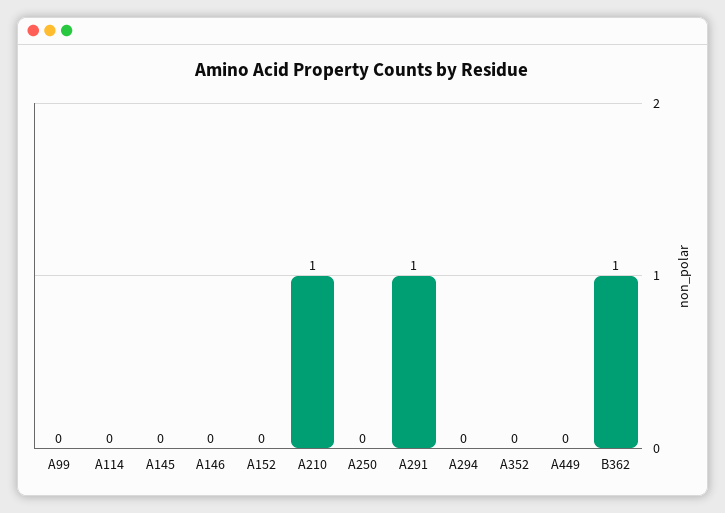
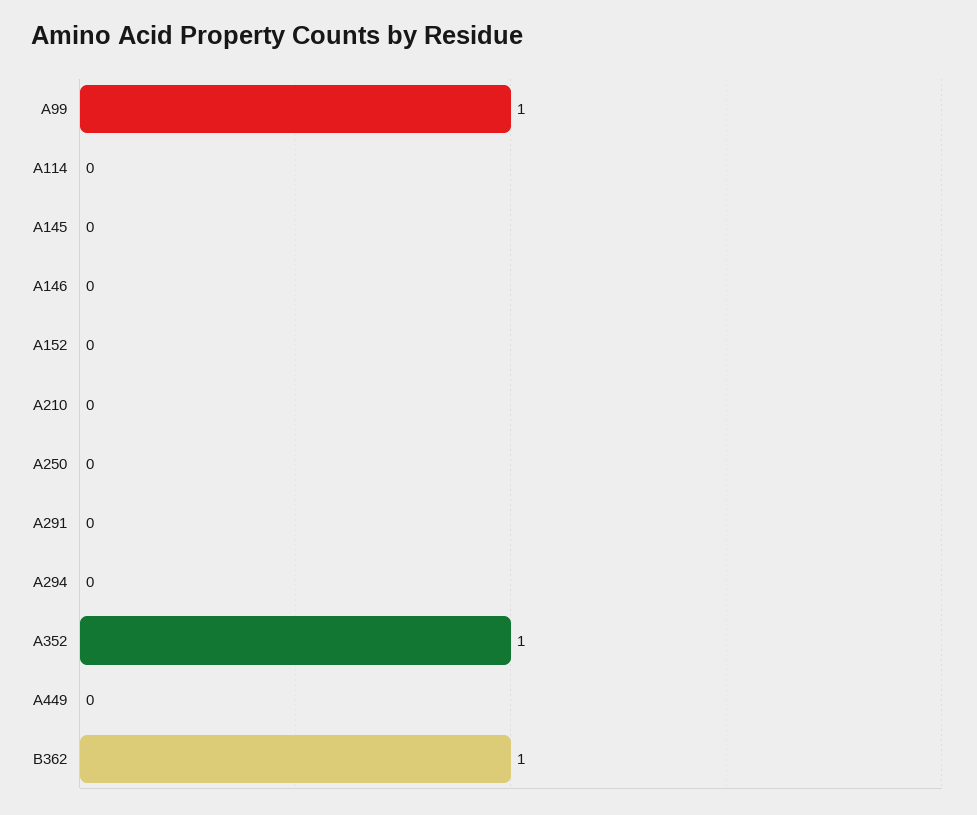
  {
-   "A99": 0,
+   "A99": 1,
    "A114": 0,
    "A145": 0,
    "A146": 0,
    "A152": 0,
-   "A210": 1,
+   "A210": 0,
    "A250": 0,
-   "A291": 1,
+   "A291": 0,
    "A294": 0,
-   "A352": 0,
+   "A352": 1,
    "A449": 0,
    "B362": 1
  }

